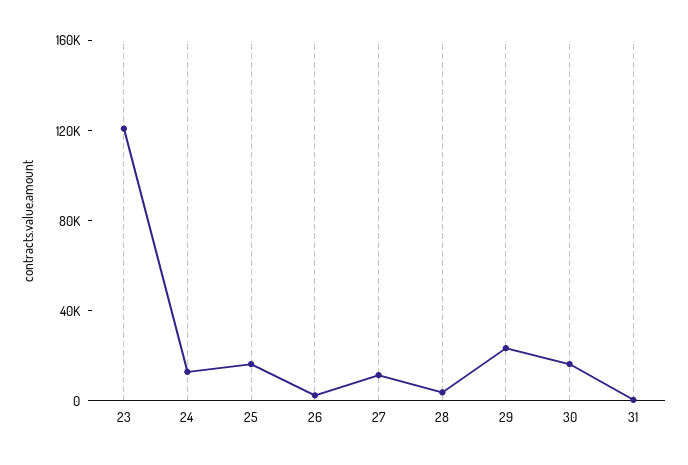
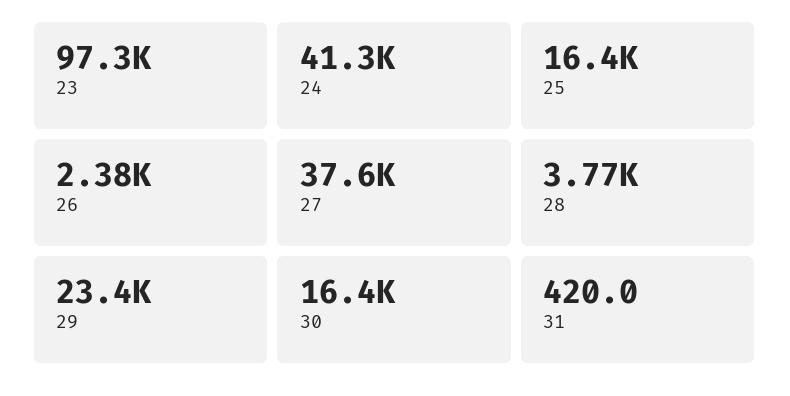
  {
-   "23": 120000,
+   "23": 97300,
-   "24": 10000,
+   "24": 41300,
    "25": 16400,
    "26": 2380,
-   "27": 10000,
+   "27": 37600,
    "28": 3770,
    "29": 23400,
    "30": 16400,
    "31": 420
  }

